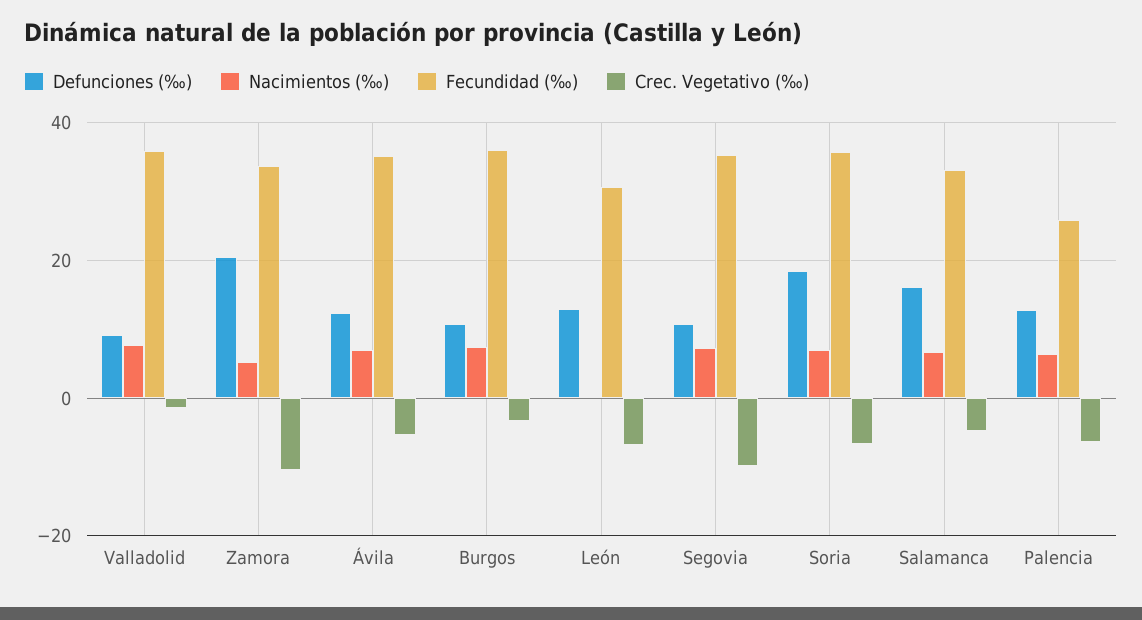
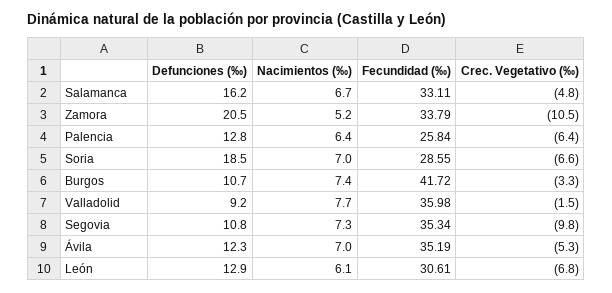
  {
    "Defunciones (‰)": {
      "Valladolid": 9.2,
      "Zamora": 20.5,
      "Ávila": 12.3,
      "Burgos": 10.7,
      "León": 12.9,
      "Segovia": 10.8,
      "Soria": 18.5,
      "Salamanca": 16.2,
      "Palencia": 12.8
    },
    "Nacimientos (‰)": {
      "Valladolid": 7.7,
      "Zamora": 5.2,
      "Ávila": 7,
      "Burgos": 7.4,
-     "León": 0,
+     "León": 6.1,
      "Segovia": 7.3,
      "Soria": 7,
      "Salamanca": 6.7,
      "Palencia": 6.4
    },
    "Fecundidad (‰)": {
      "Valladolid": 35.98,
      "Zamora": 33.79,
      "Ávila": 35.19,
-     "Burgos": 36,
+     "Burgos": 41.72,
      "León": 30.61,
      "Segovia": 35.34,
-     "Soria": 36,
+     "Soria": 28.55,
      "Salamanca": 33.11,
      "Palencia": 25.84
    },
    "Crec. Vegetativo (‰)": {
      "Valladolid": -1.5,
      "Zamora": -10.5,
      "Ávila": -5.3,
      "Burgos": -3.3,
      "León": -6.8,
      "Segovia": -9.8,
      "Soria": -6.6,
      "Salamanca": -4.8,
      "Palencia": -6.4
    }
  }

